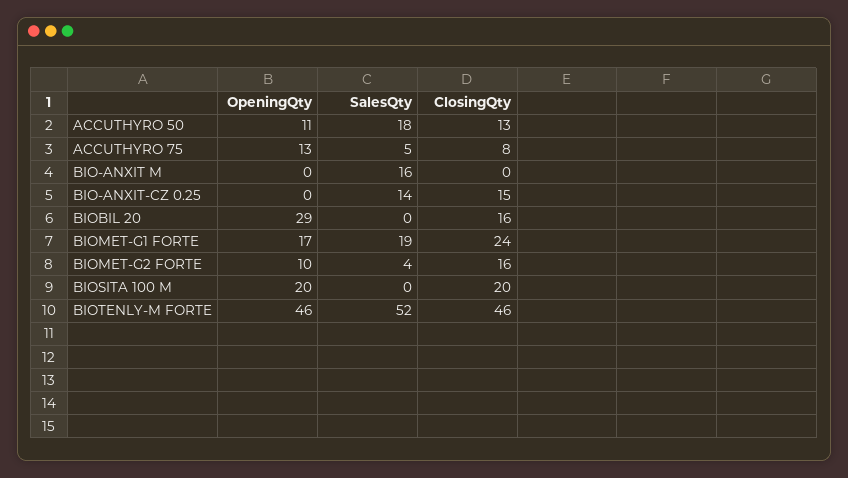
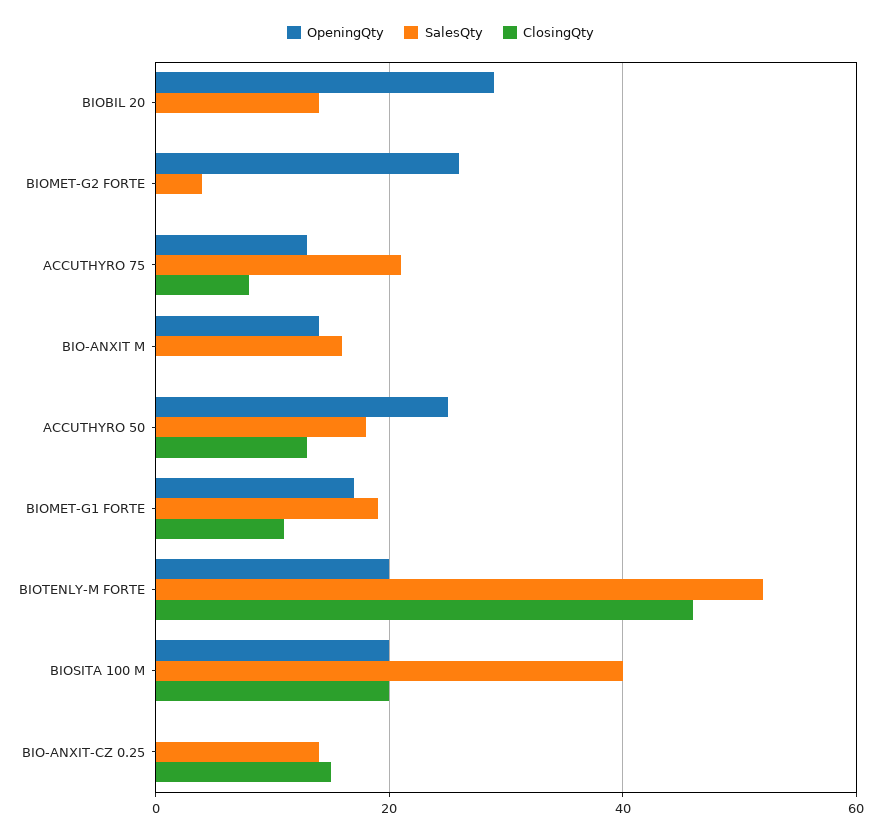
  {
    "OpeningQty": {
-     "ACCUTHYRO 50": 11,
+     "ACCUTHYRO 50": 25,
      "ACCUTHYRO 75": 13,
-     "BIO-ANXIT M": 0,
+     "BIO-ANXIT M": 15,
      "BIO-ANXIT-CZ 0.25": 0,
      "BIOBIL 20": 29,
      "BIOMET-G1 FORTE": 17,
-     "BIOMET-G2 FORTE": 10,
+     "BIOMET-G2 FORTE": 25,
      "BIOSITA 100 M": 20,
-     "BIOTENLY-M FORTE": 46
+     "BIOTENLY-M FORTE": 20
    },
    "SalesQty": {
      "ACCUTHYRO 50": 18,
-     "ACCUTHYRO 75": 5,
+     "ACCUTHYRO 75": 20,
      "BIO-ANXIT M": 16,
      "BIO-ANXIT-CZ 0.25": 14,
-     "BIOBIL 20": 0,
+     "BIOBIL 20": 15,
      "BIOMET-G1 FORTE": 19,
      "BIOMET-G2 FORTE": 4,
-     "BIOSITA 100 M": 0,
+     "BIOSITA 100 M": 40,
      "BIOTENLY-M FORTE": 52
    },
    "ClosingQty": {
      "ACCUTHYRO 50": 13,
      "ACCUTHYRO 75": 8,
      "BIO-ANXIT M": 0,
      "BIO-ANXIT-CZ 0.25": 15,
-     "BIOBIL 20": 16,
+     "BIOBIL 20": 0,
-     "BIOMET-G1 FORTE": 24,
+     "BIOMET-G1 FORTE": 10,
-     "BIOMET-G2 FORTE": 16,
+     "BIOMET-G2 FORTE": 0,
      "BIOSITA 100 M": 20,
      "BIOTENLY-M FORTE": 46
    }
  }

